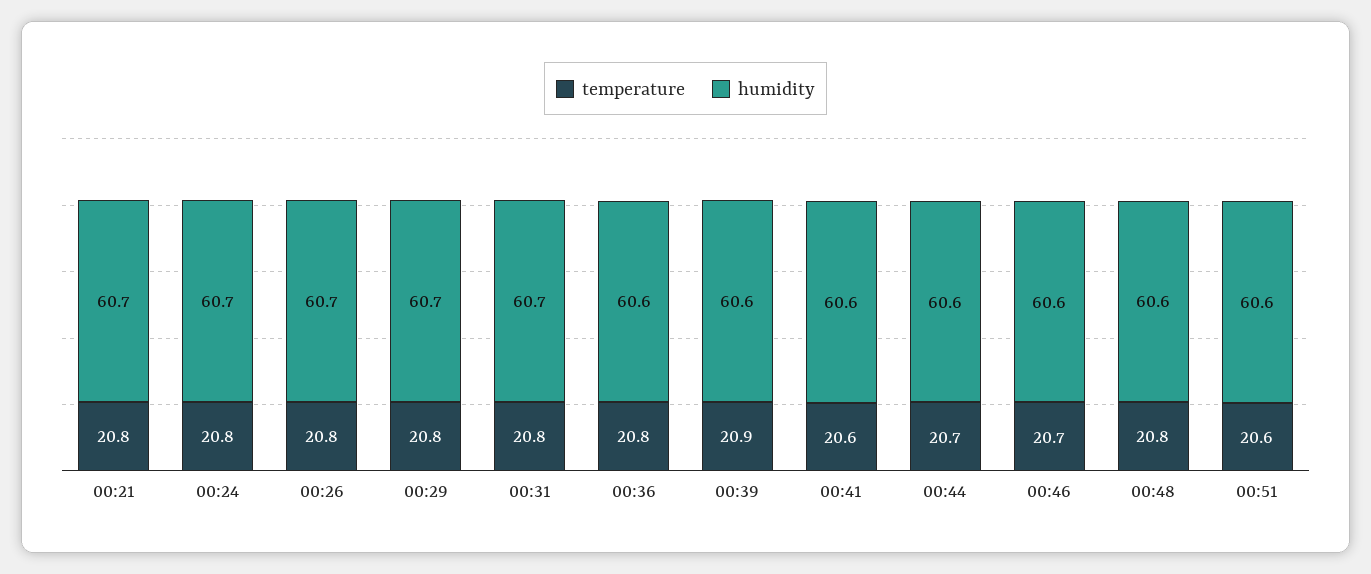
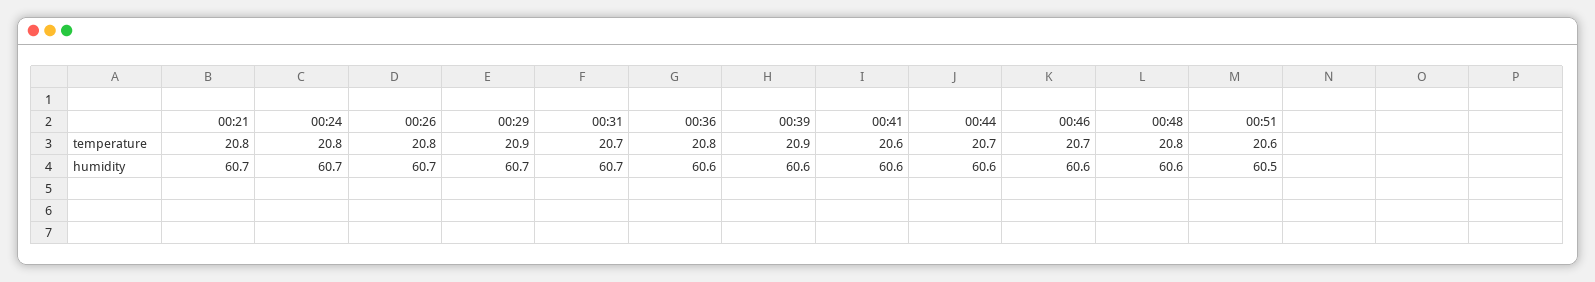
  {
    "temperature": {
      "00:21": 20.8,
      "00:24": 20.8,
      "00:26": 20.8,
-     "00:29": 20.8,
+     "00:29": 20.9,
-     "00:31": 20.8,
+     "00:31": 20.7,
      "00:36": 20.8,
      "00:39": 20.9,
      "00:41": 20.6,
      "00:44": 20.7,
      "00:46": 20.7,
      "00:48": 20.8,
      "00:51": 20.6
    },
    "humidity": {
      "00:21": 60.7,
      "00:24": 60.7,
      "00:26": 60.7,
      "00:29": 60.7,
      "00:31": 60.7,
      "00:36": 60.6,
      "00:39": 60.6,
      "00:41": 60.6,
      "00:44": 60.6,
      "00:46": 60.6,
      "00:48": 60.6,
-     "00:51": 60.6
+     "00:51": 60.5
    }
  }

